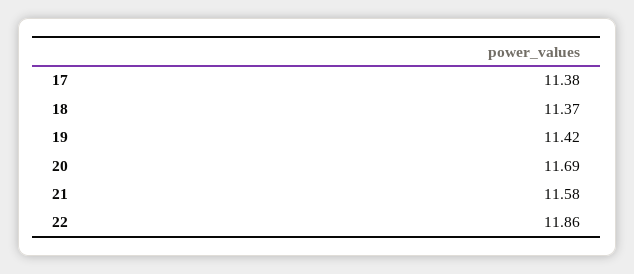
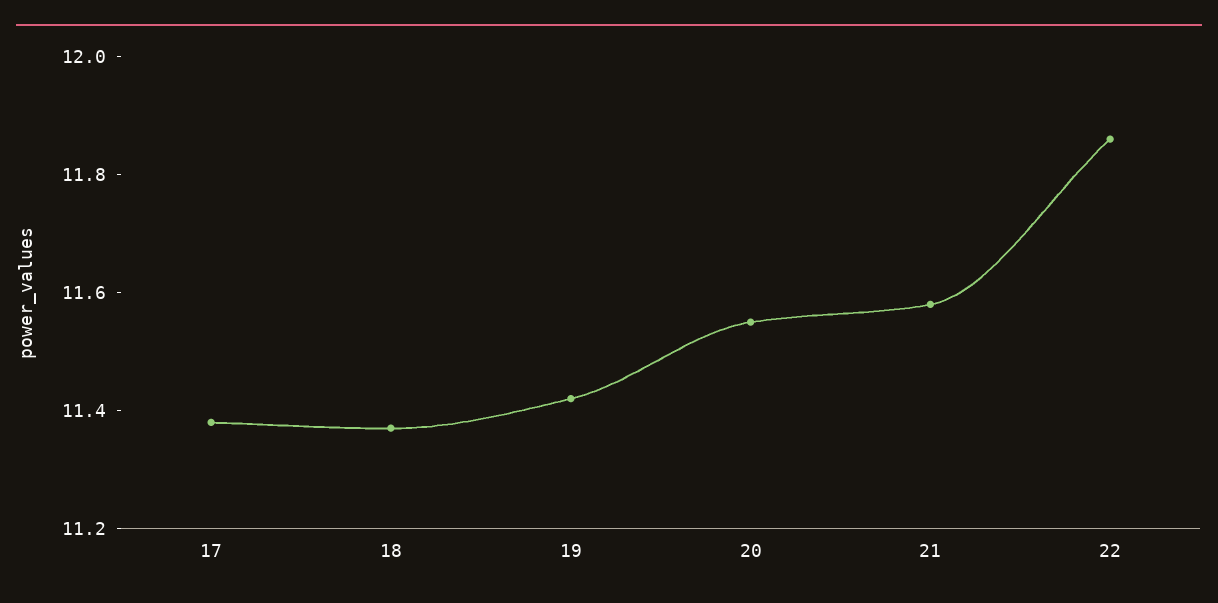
  {
    "17": 11.38,
    "18": 11.37,
    "19": 11.42,
-   "20": 11.69,
+   "20": 11.55,
    "21": 11.58,
    "22": 11.86
  }

